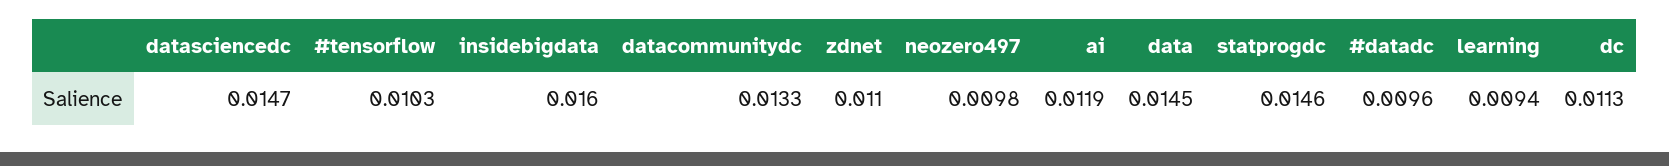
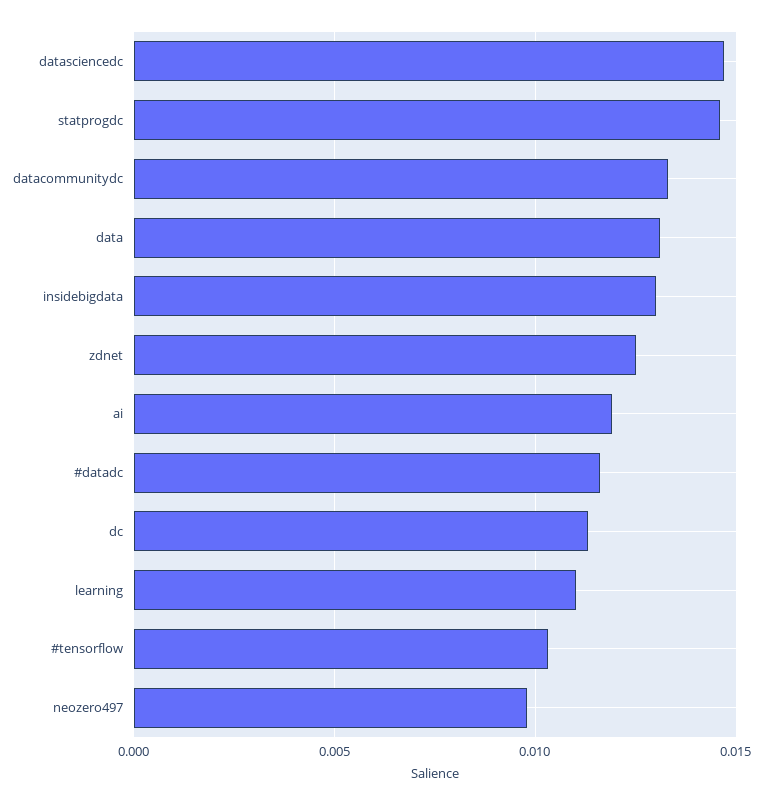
  {
    "datasciencedc": 0.0147,
    "#tensorflow": 0.0103,
-   "insidebigdata": 0.016,
+   "insidebigdata": 0.013,
    "datacommunitydc": 0.0133,
-   "zdnet": 0.011,
+   "zdnet": 0.0125,
    "neozero497": 0.0098,
    "ai": 0.0119,
-   "data": 0.0145,
+   "data": 0.013,
    "statprogdc": 0.0146,
-   "#datadc": 0.0096,
+   "#datadc": 0.0115,
-   "learning": 0.0094,
+   "learning": 0.011,
    "dc": 0.0113
  }

